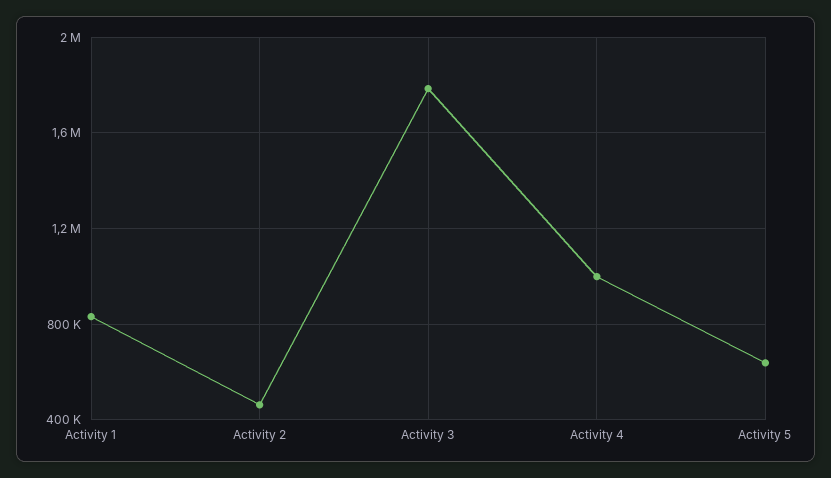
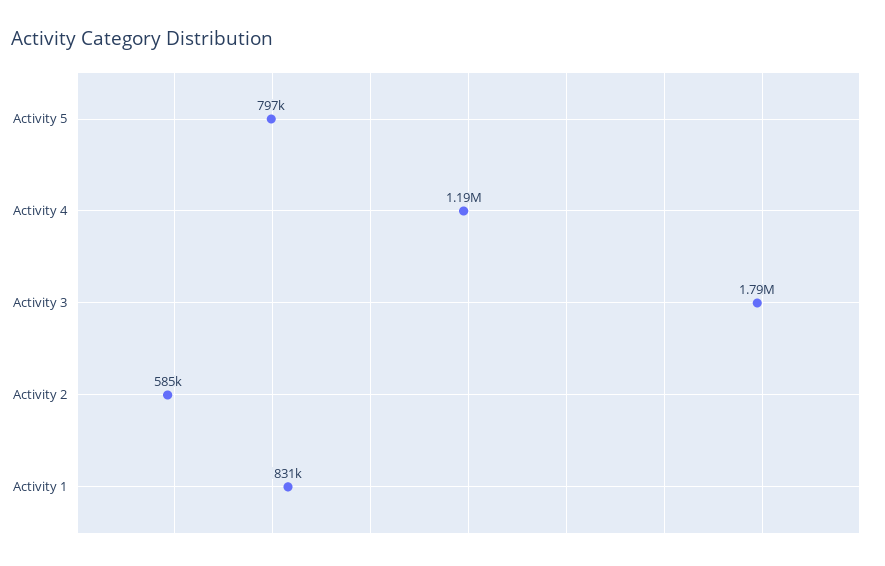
  {
    "Activity 1": 831000,
-   "Activity 2": 450000,
+   "Activity 2": 585000,
    "Activity 3": 1790000,
-   "Activity 4": 1000000,
+   "Activity 4": 1190000,
-   "Activity 5": 650000
+   "Activity 5": 797000
  }

